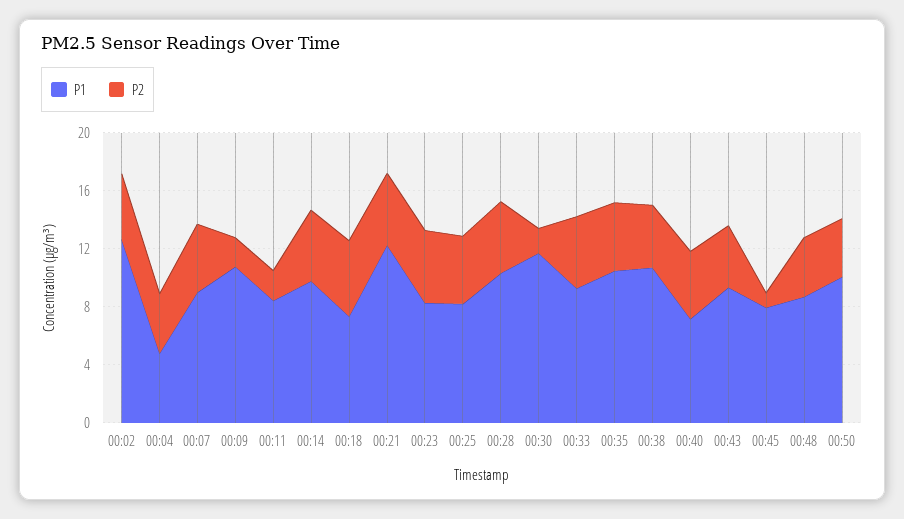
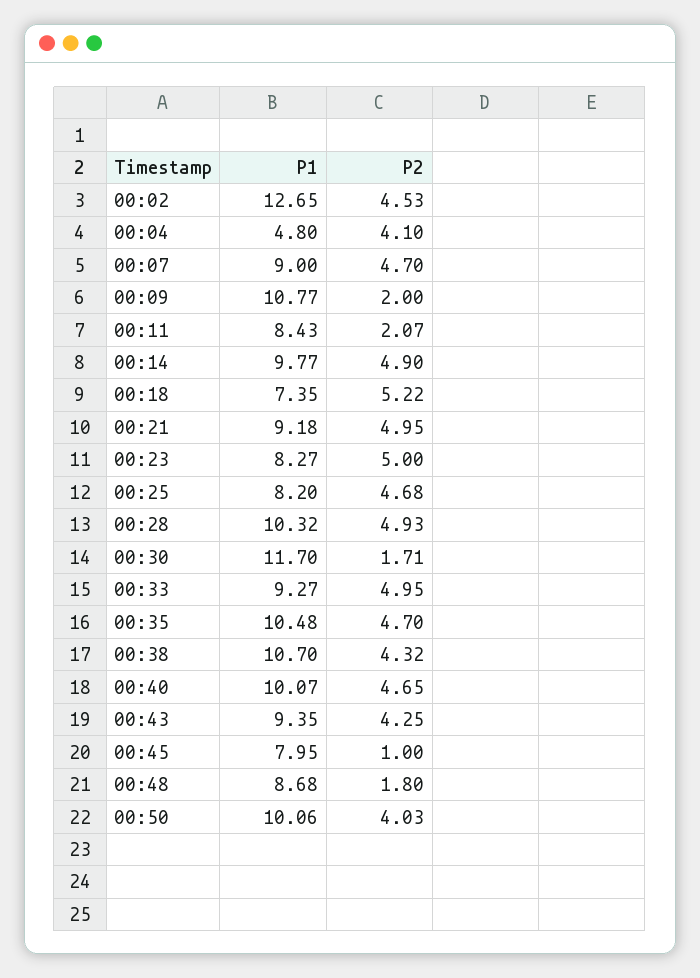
  {
    "P1": {
      "00:02": 12.65,
      "00:04": 4.8,
      "00:07": 9,
      "00:09": 10.77,
      "00:11": 8.43,
      "00:14": 9.77,
      "00:18": 7.35,
-     "00:21": 12,
+     "00:21": 9.18,
      "00:23": 8.27,
      "00:25": 8.2,
      "00:28": 10.32,
      "00:30": 11.7,
      "00:33": 9.27,
      "00:35": 10.48,
      "00:38": 10.7,
-     "00:40": 7,
+     "00:40": 10.07,
      "00:43": 9.35,
      "00:45": 7.95,
      "00:48": 8.68,
      "00:50": 10.06
    },
    "P2": {
      "00:02": 4.53,
      "00:04": 4.1,
      "00:07": 4.7,
      "00:09": 2,
      "00:11": 2.07,
      "00:14": 4.9,
      "00:18": 5.22,
      "00:21": 4.95,
      "00:23": 5,
      "00:25": 4.68,
      "00:28": 4.93,
      "00:30": 1.71,
      "00:33": 4.95,
      "00:35": 4.7,
      "00:38": 4.32,
      "00:40": 4.65,
      "00:43": 4.25,
      "00:45": 1,
-     "00:48": 4,
+     "00:48": 1.8,
      "00:50": 4.03
    }
  }

